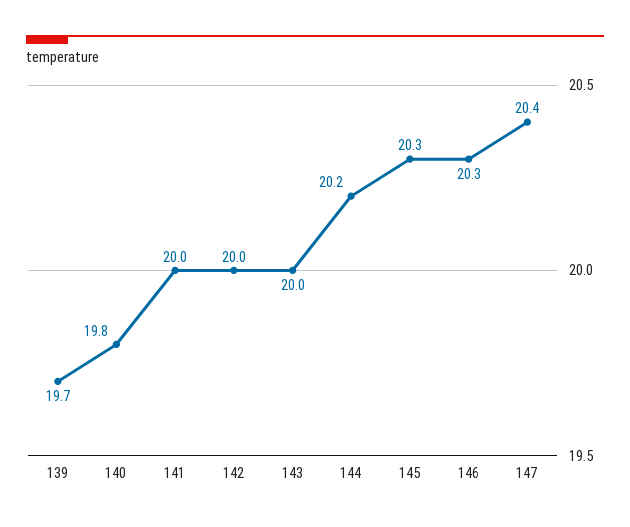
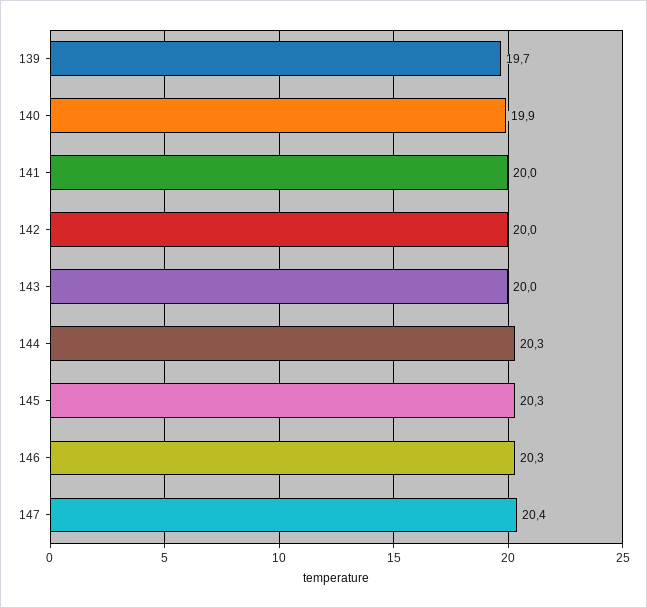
  {
    "139": 19.7,
-   "140": 19.8,
+   "140": 19.9,
    "141": 20,
    "142": 20,
    "143": 20,
-   "144": 20.2,
+   "144": 20.3,
    "145": 20.3,
    "146": 20.3,
    "147": 20.4
  }

